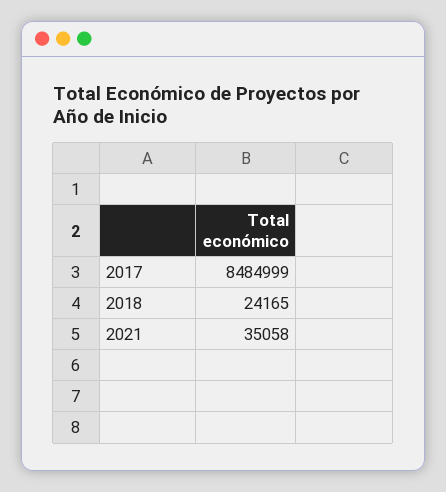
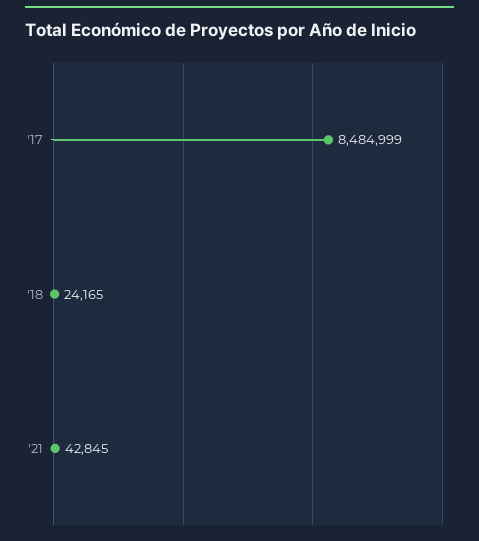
  {
    "2017": 8484999,
    "2018": 24165,
-   "2021": 35058
+   "2021": 42845
  }

